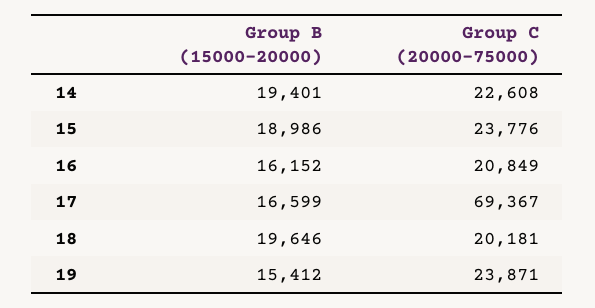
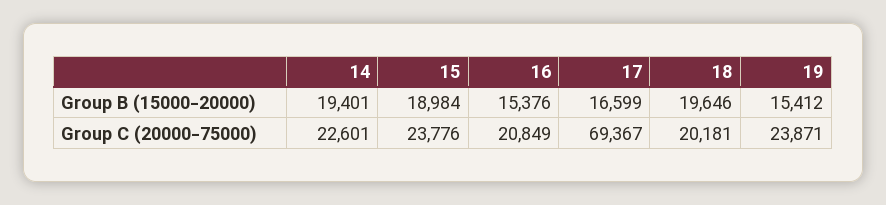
  {
    "Group B (15000-20000)": {
      "14": 19401,
-     "15": 18986,
+     "15": 18984,
-     "16": 16152,
+     "16": 15376,
      "17": 16599,
      "18": 19646,
      "19": 15412
    },
    "Group C (20000-75000)": {
-     "14": 22608,
+     "14": 22601,
      "15": 23776,
      "16": 20849,
      "17": 69367,
      "18": 20181,
      "19": 23871
    }
  }

